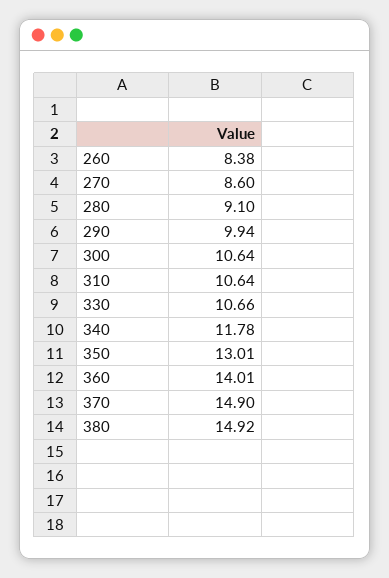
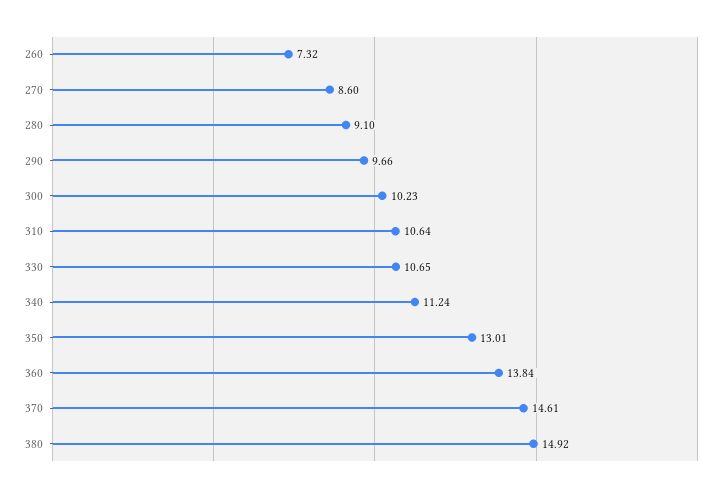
  {
-   "260": 8.38,
+   "260": 7.32,
    "270": 8.6,
    "280": 9.1,
-   "290": 9.94,
+   "290": 9.66,
-   "300": 10.64,
+   "300": 10.23,
    "310": 10.64,
-   "330": 10.66,
+   "330": 10.65,
-   "340": 11.78,
+   "340": 11.24,
    "350": 13.01,
-   "360": 14.01,
+   "360": 13.84,
-   "370": 14.9,
+   "370": 14.61,
    "380": 14.92
  }

